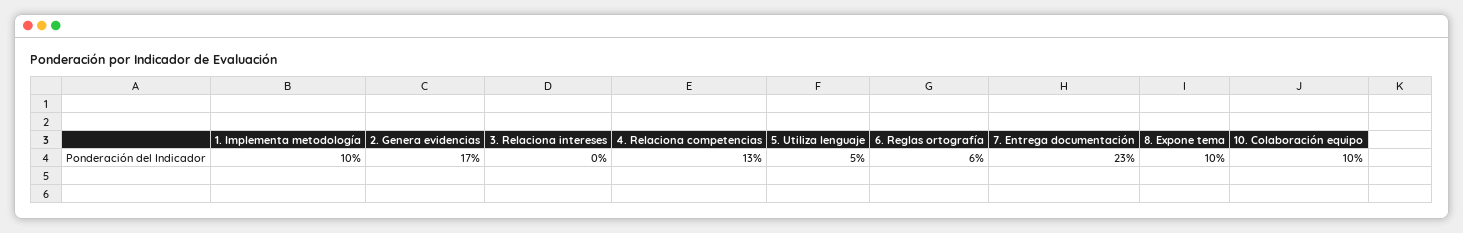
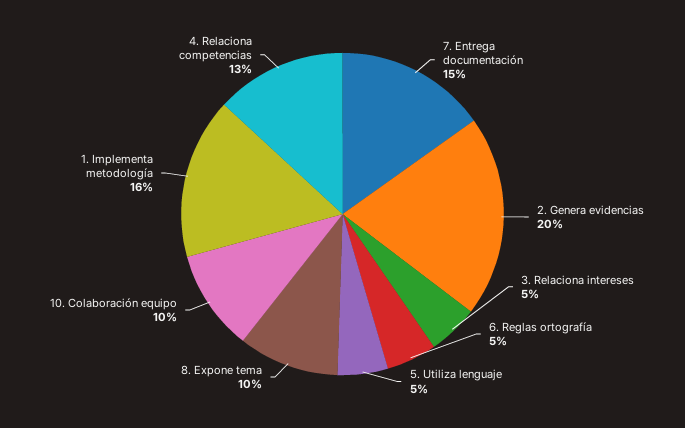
  {
-   "1. Implementa metodología": 10,
+   "1. Implementa metodología": 16,
-   "2. Genera evidencias": 17,
+   "2. Genera evidencias": 20,
-   "3. Relaciona intereses": 0,
+   "3. Relaciona intereses": 5,
    "4. Relaciona competencias": 13,
    "5. Utiliza lenguaje": 5,
-   "6. Reglas ortografía": 6,
+   "6. Reglas ortografía": 5,
-   "7. Entrega documentación": 23,
+   "7. Entrega documentación": 15,
    "8. Expone tema": 10,
    "10. Colaboración equipo": 10
  }

